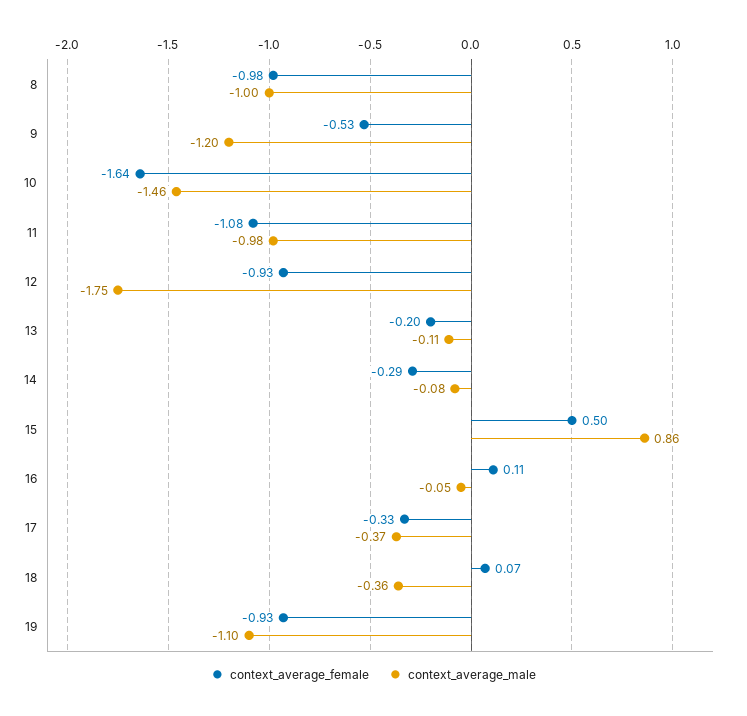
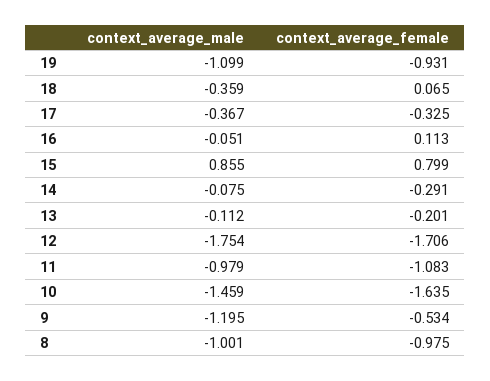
  {
    "context_average_female": {
      "8": -0.975,
      "9": -0.534,
      "10": -1.635,
      "11": -1.083,
-     "12": -0.93,
+     "12": -1.706,
      "13": -0.201,
      "14": -0.291,
-     "15": 0.5,
+     "15": 0.799,
      "16": 0.113,
      "17": -0.325,
      "18": 0.065,
      "19": -0.931
    },
    "context_average_male": {
      "8": -1.001,
      "9": -1.195,
      "10": -1.459,
      "11": -0.979,
      "12": -1.754,
      "13": -0.112,
      "14": -0.075,
      "15": 0.855,
      "16": -0.051,
      "17": -0.367,
      "18": -0.359,
      "19": -1.099
    }
  }

